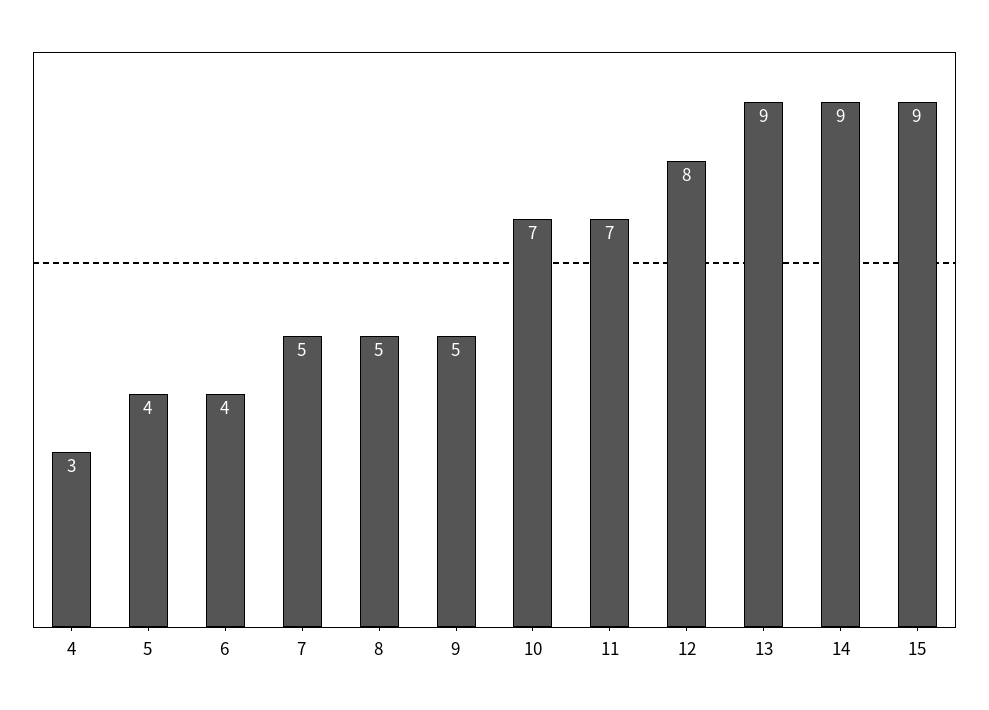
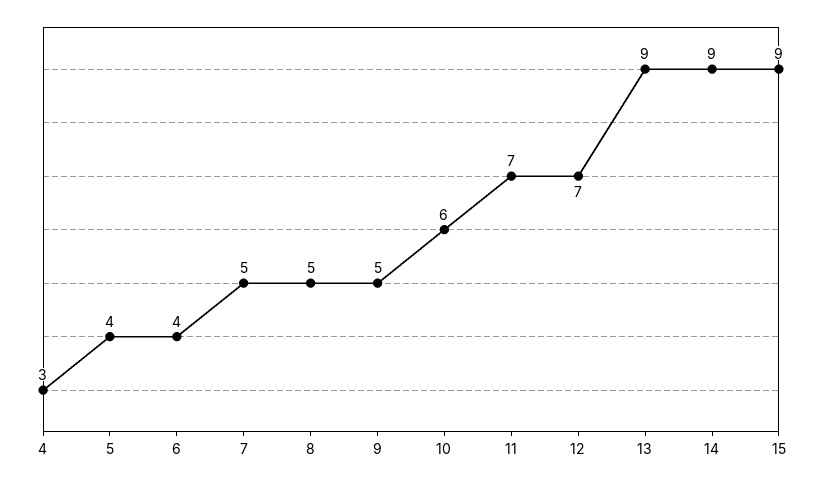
  {
    "4": 3,
    "5": 4,
    "6": 4,
    "7": 5,
    "8": 5,
    "9": 5,
-   "10": 7,
+   "10": 6,
    "11": 7,
-   "12": 8,
+   "12": 7,
    "13": 9,
    "14": 9,
    "15": 9
  }

